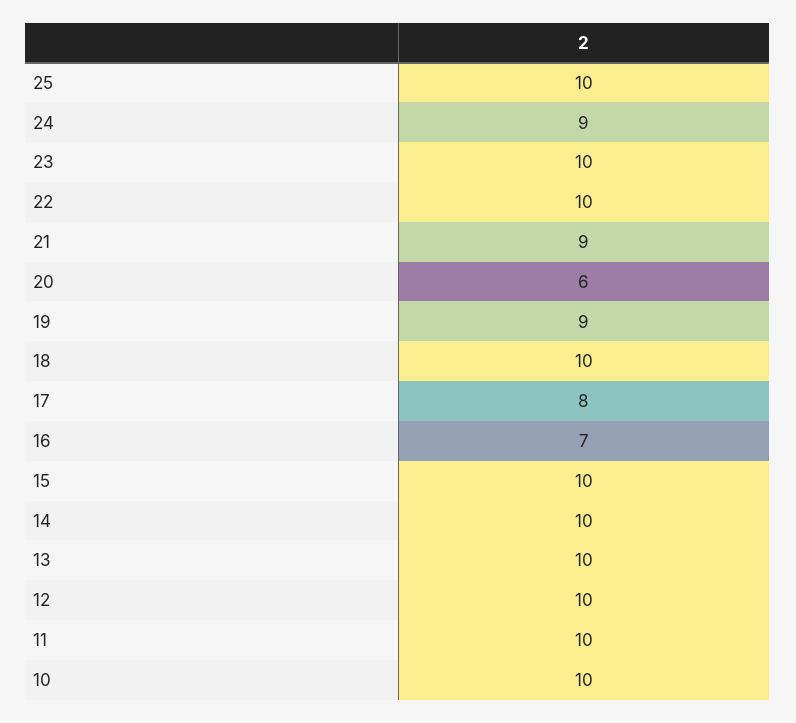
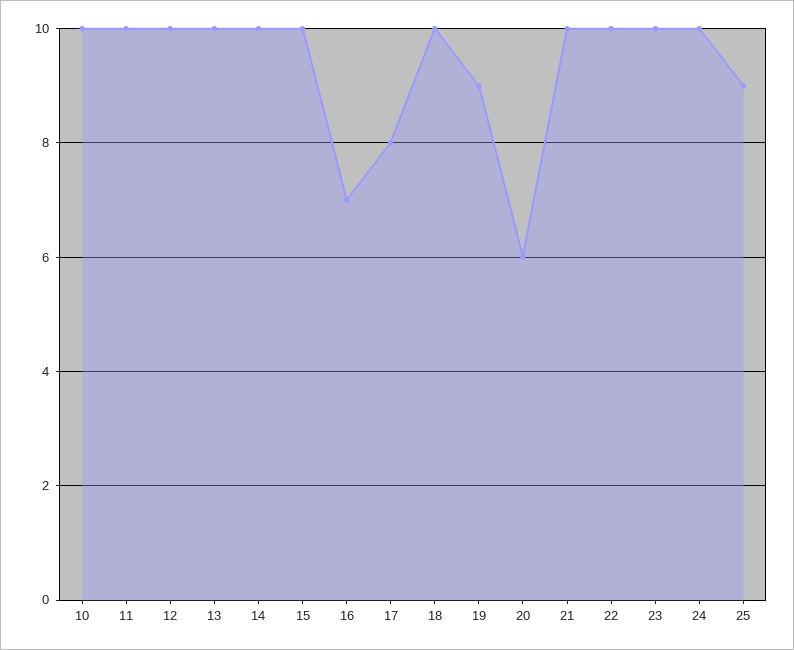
  {
-   "25": 10,
+   "25": 9,
-   "24": 9,
+   "24": 10,
    "23": 10,
    "22": 10,
-   "21": 9,
+   "21": 10,
    "20": 6,
    "19": 9,
    "18": 10,
    "17": 8,
    "16": 7,
    "15": 10,
    "14": 10,
    "13": 10,
    "12": 10,
    "11": 10,
    "10": 10
  }

